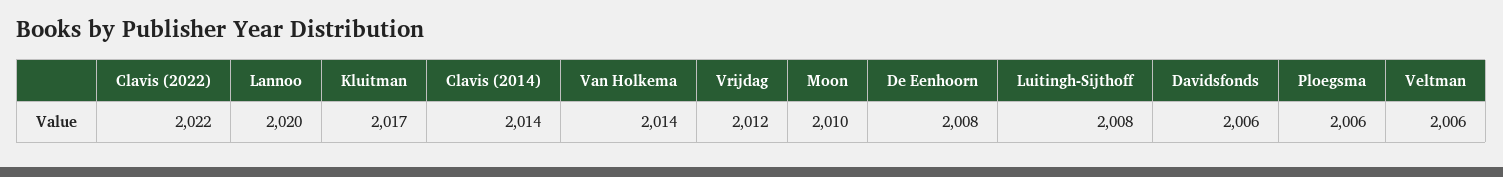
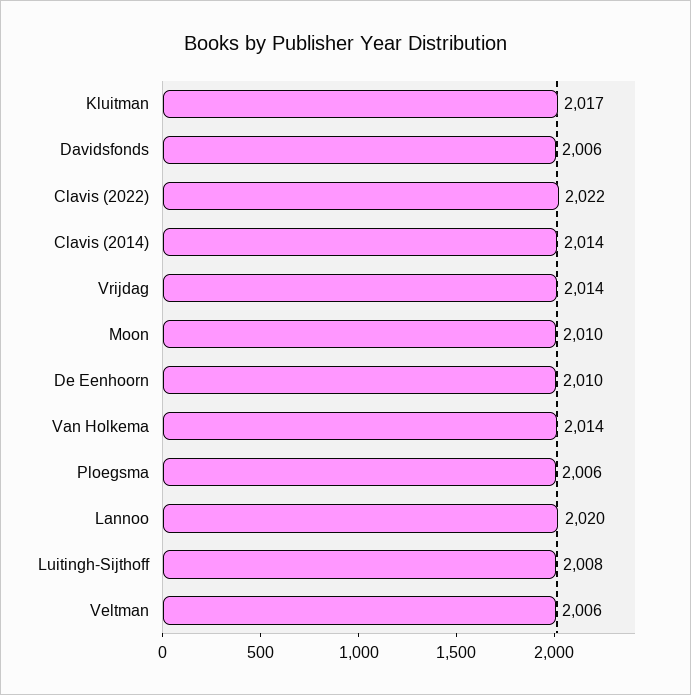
  {
    "Clavis (2022)": 2022,
    "Lannoo": 2020,
    "Kluitman": 2017,
    "Clavis (2014)": 2014,
    "Van Holkema": 2014,
-   "Vrijdag": 2012,
+   "Vrijdag": 2014,
    "Moon": 2010,
-   "De Eenhoorn": 2008,
+   "De Eenhoorn": 2010,
    "Luitingh-Sijthoff": 2008,
    "Davidsfonds": 2006,
    "Ploegsma": 2006,
    "Veltman": 2006
  }

